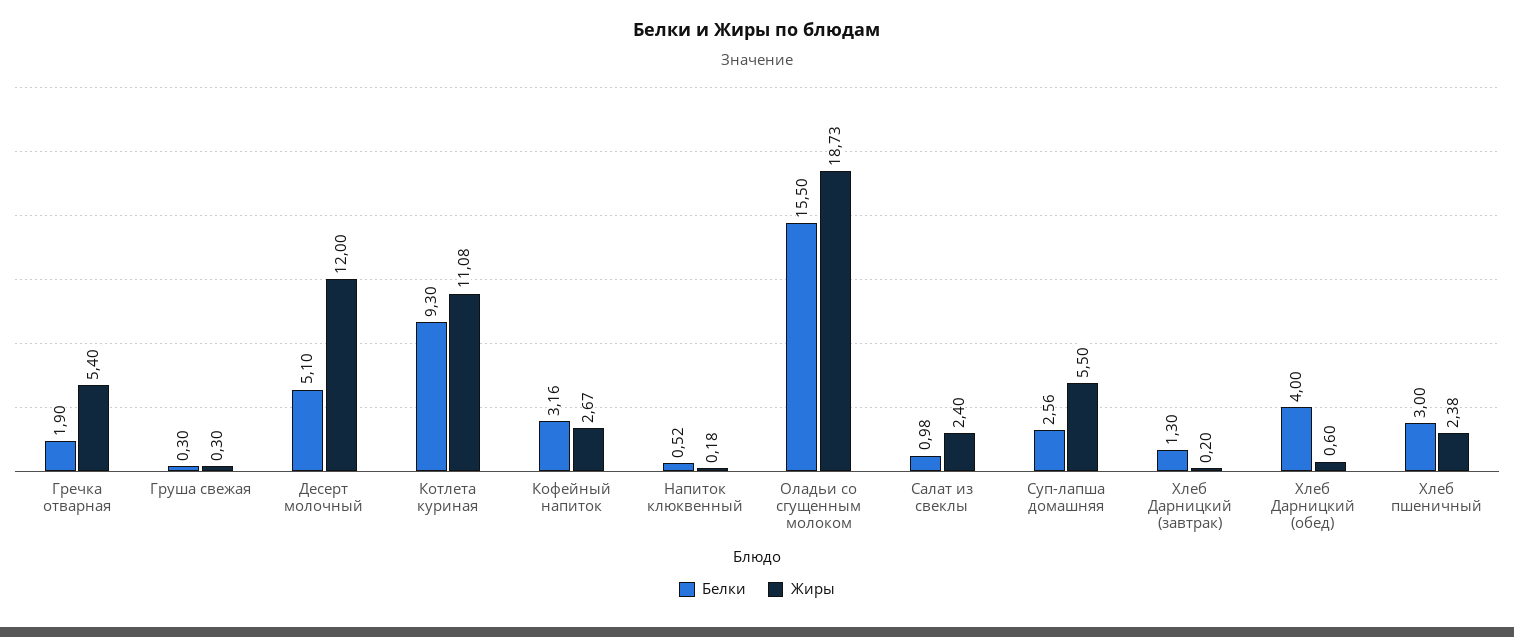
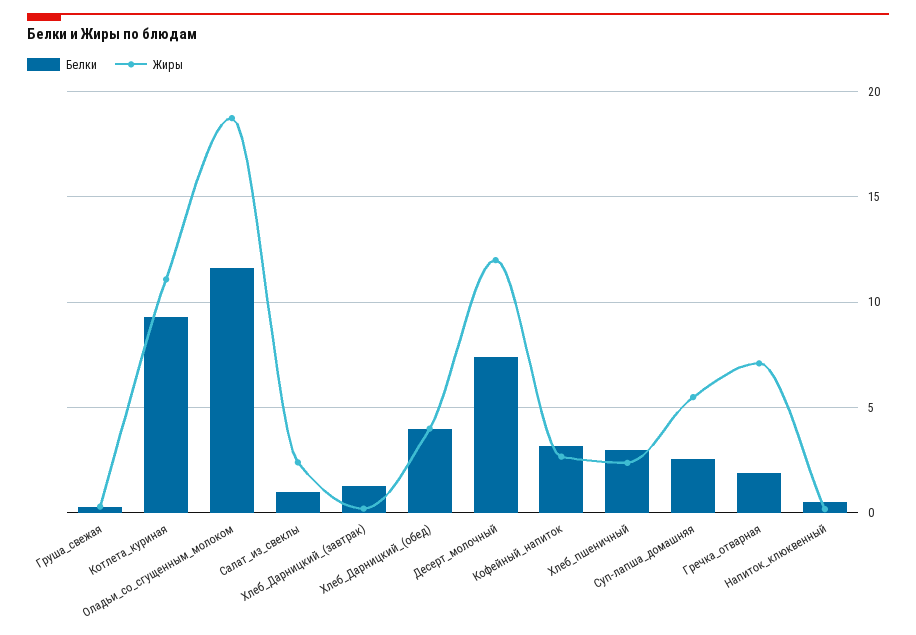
  {
    "Белки": {
      "Гречка отварная": 1.9,
      "Груша свежая": 0.3,
-     "Десерт молочный": 5.1,
+     "Десерт молочный": 7.5,
      "Котлета куриная": 9.3,
      "Кофейный напиток": 3.16,
      "Напиток клюквенный": 0.52,
-     "Оладьи со сгущенным молоком": 15.5,
+     "Оладьи со сгущенным молоком": 11.5,
      "Салат из свеклы": 0.98,
      "Суп-лапша домашняя": 2.56,
      "Хлеб Дарницкий (завтрак)": 1.3,
      "Хлеб Дарницкий (обед)": 4,
      "Хлеб пшеничный": 3
    },
    "Жиры": {
-     "Гречка отварная": 5.4,
+     "Гречка отварная": 7,
      "Груша свежая": 0.3,
      "Десерт молочный": 12,
      "Котлета куриная": 11.08,
      "Кофейный напиток": 2.67,
      "Напиток клюквенный": 0.18,
      "Оладьи со сгущенным молоком": 18.73,
      "Салат из свеклы": 2.4,
      "Суп-лапша домашняя": 5.5,
      "Хлеб Дарницкий (завтрак)": 0.2,
-     "Хлеб Дарницкий (обед)": 0.6,
+     "Хлеб Дарницкий (обед)": 4,
      "Хлеб пшеничный": 2.38
    }
  }

